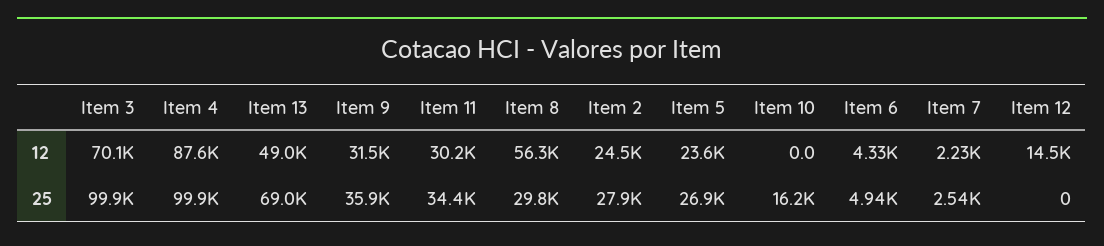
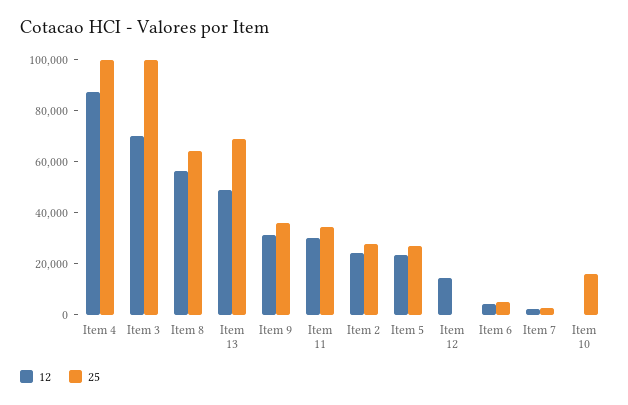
  {
    "12": {
      "Item 3": 70100,
      "Item 4": 87600,
      "Item 13": 49000,
      "Item 9": 31500,
      "Item 11": 30200,
      "Item 8": 56300,
      "Item 2": 24500,
      "Item 5": 23600,
      "Item 10": 0,
      "Item 6": 4330,
      "Item 7": 2230,
      "Item 12": 14500
    },
    "25": {
      "Item 3": 99900,
      "Item 4": 99900,
      "Item 13": 69000,
      "Item 9": 35900,
      "Item 11": 34400,
-     "Item 8": 29800,
+     "Item 8": 65000,
      "Item 2": 27900,
      "Item 5": 26900,
      "Item 10": 16200,
      "Item 6": 4940,
      "Item 7": 2540,
      "Item 12": 0
    }
  }

